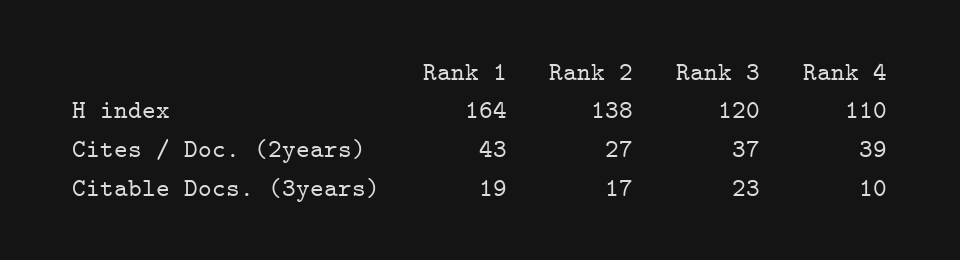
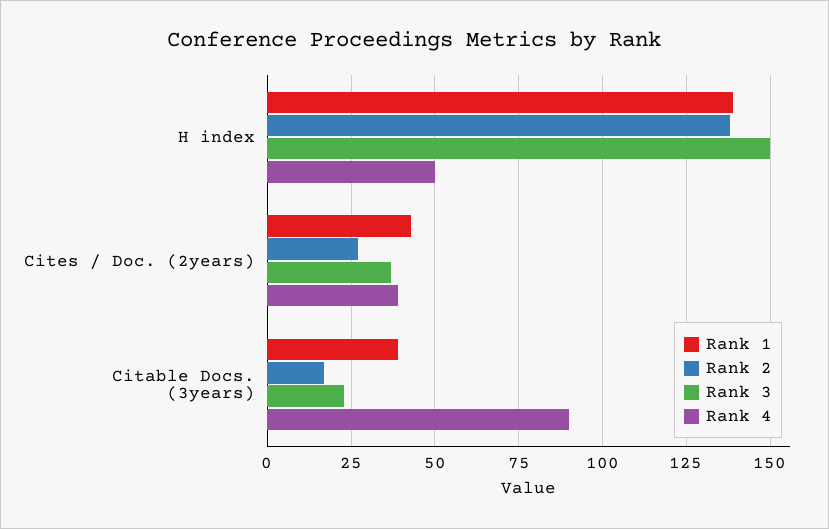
  {
    "Rank 1": {
-     "H index": 164,
+     "H index": 140,
      "Cites / Doc. (2years)": 43,
-     "Citable Docs. (3years)": 19
+     "Citable Docs. (3years)": 40
    },
    "Rank 2": {
      "H index": 138,
      "Cites / Doc. (2years)": 27,
      "Citable Docs. (3years)": 17
    },
    "Rank 3": {
-     "H index": 120,
+     "H index": 150,
      "Cites / Doc. (2years)": 37,
      "Citable Docs. (3years)": 23
    },
    "Rank 4": {
-     "H index": 110,
+     "H index": 50,
      "Cites / Doc. (2years)": 39,
-     "Citable Docs. (3years)": 10
+     "Citable Docs. (3years)": 90
    }
  }

